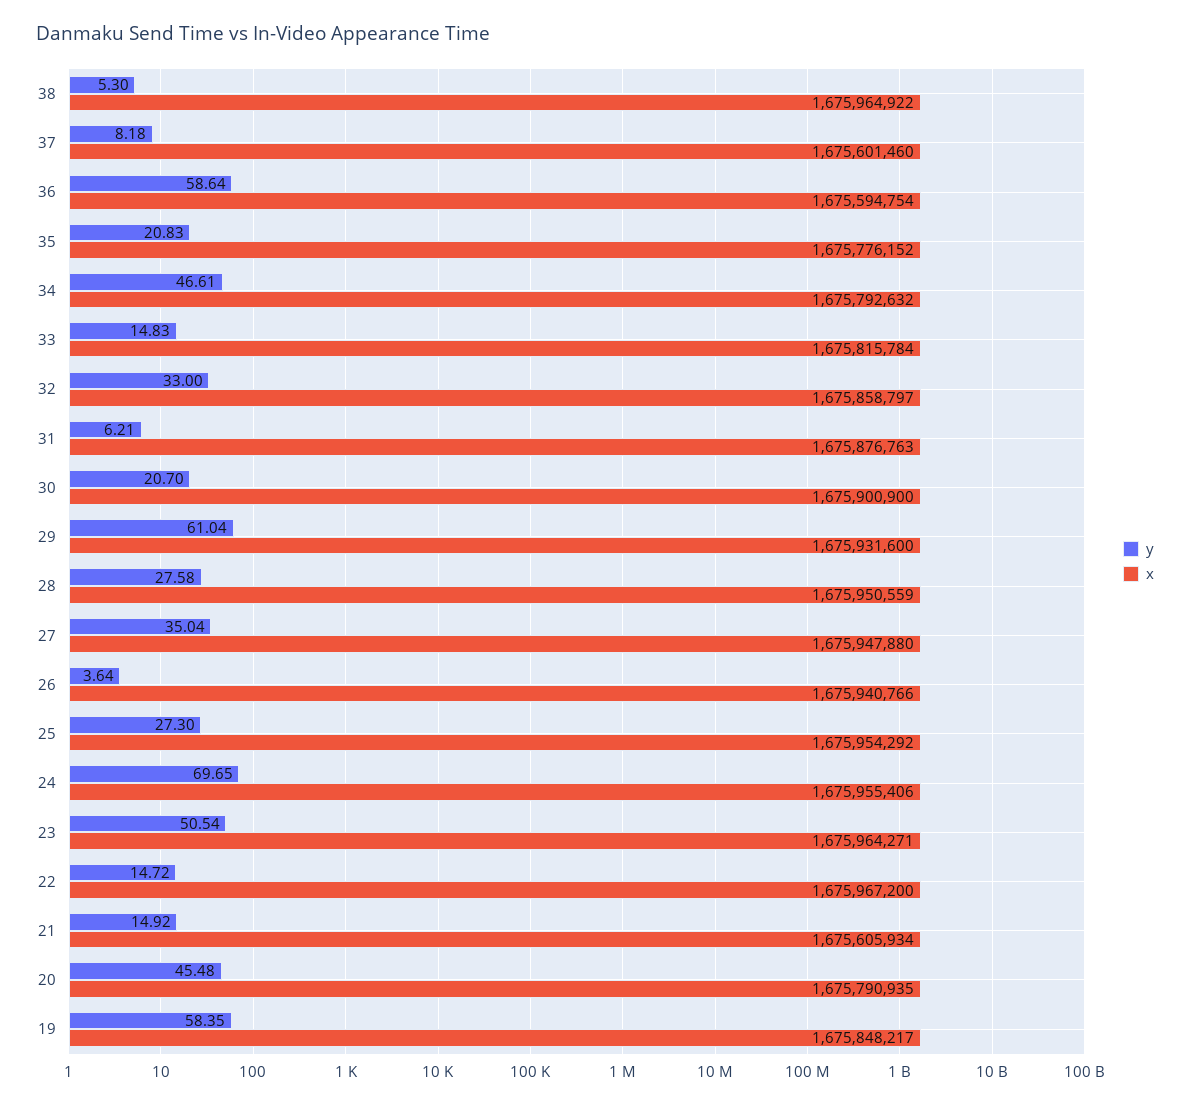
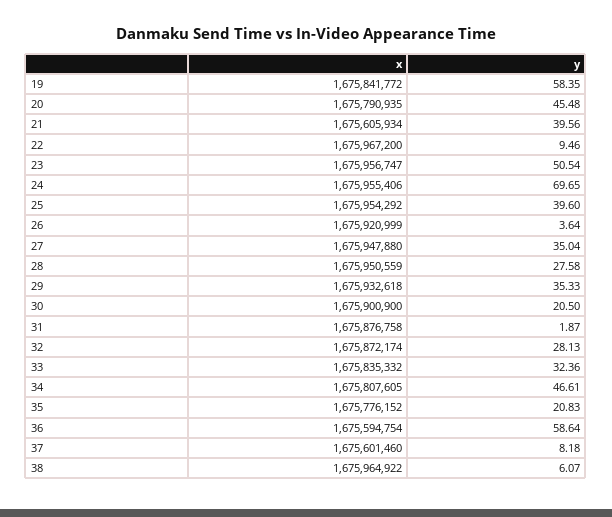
  {
    "y": {
-     "38": 5.3,
+     "38": 6.07,
      "37": 8.18,
      "36": 58.64,
      "35": 20.83,
      "34": 46.61,
-     "33": 14.83,
+     "33": 32.36,
-     "32": 33,
+     "32": 28.13,
-     "31": 6.21,
+     "31": 1.87,
-     "30": 20.7,
+     "30": 20.5,
-     "29": 61.04,
+     "29": 35.33,
      "28": 27.58,
      "27": 35.04,
      "26": 3.64,
-     "25": 27.3,
+     "25": 39.6,
      "24": 69.65,
      "23": 50.54,
-     "22": 14.72,
+     "22": 9.46,
-     "21": 14.92,
+     "21": 39.56,
      "20": 45.48,
      "19": 58.35
    },
    "x": {
      "38": 1675964922,
      "37": 1675601460,
      "36": 1675594754,
      "35": 1675776152,
-     "34": 1675792632,
+     "34": 1675807605,
-     "33": 1675815784,
+     "33": 1675835332,
-     "32": 1675858797,
+     "32": 1675872174,
-     "31": 1675876763,
+     "31": 1675876758,
      "30": 1675900900,
-     "29": 1675931600,
+     "29": 1675932618,
      "28": 1675950559,
      "27": 1675947880,
-     "26": 1675940766,
+     "26": 1675920999,
      "25": 1675954292,
      "24": 1675955406,
-     "23": 1675964271,
+     "23": 1675956747,
      "22": 1675967200,
      "21": 1675605934,
      "20": 1675790935,
-     "19": 1675848217
+     "19": 1675841772
    }
  }

